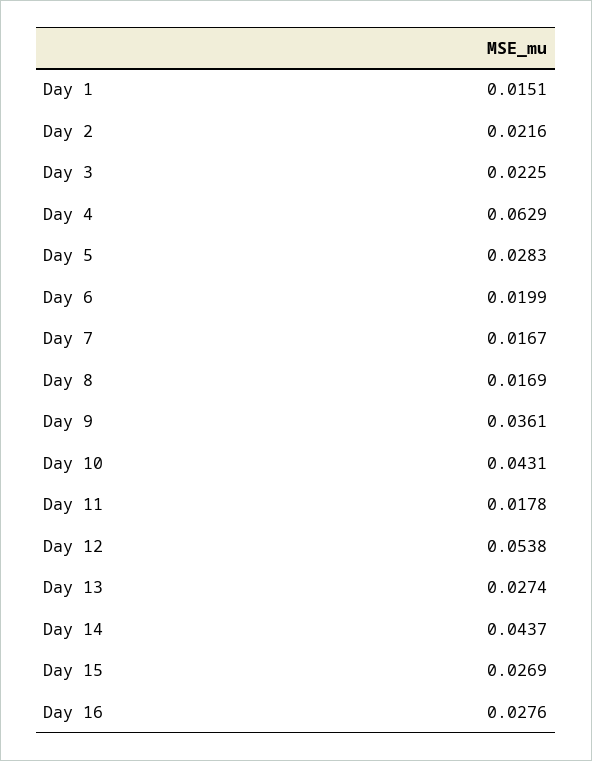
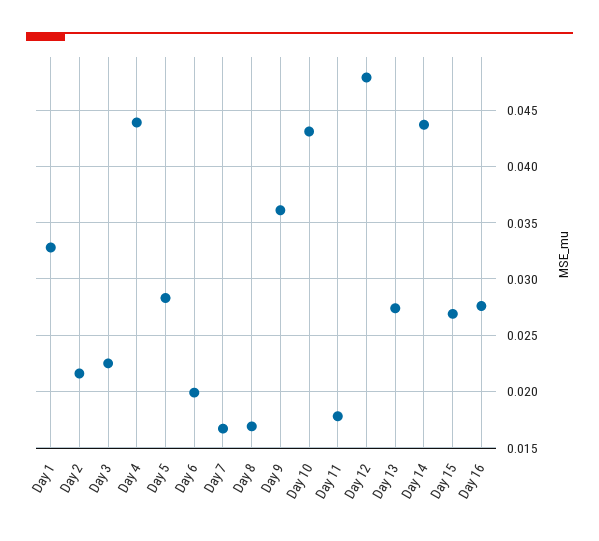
  {
-   "Day 1": 0.0151,
+   "Day 1": 0.033,
    "Day 2": 0.0216,
    "Day 3": 0.0225,
-   "Day 4": 0.0629,
+   "Day 4": 0.044,
    "Day 5": 0.0283,
    "Day 6": 0.0199,
    "Day 7": 0.0167,
    "Day 8": 0.0169,
    "Day 9": 0.0361,
    "Day 10": 0.0431,
    "Day 11": 0.0178,
-   "Day 12": 0.0538,
+   "Day 12": 0.048,
    "Day 13": 0.0274,
    "Day 14": 0.0437,
    "Day 15": 0.0269,
    "Day 16": 0.0276
  }

